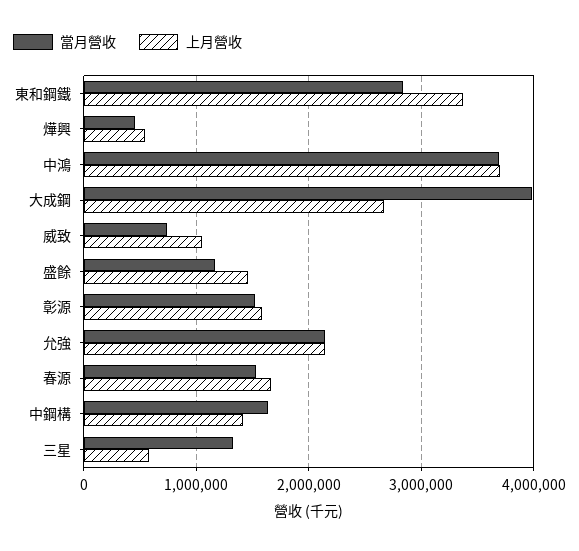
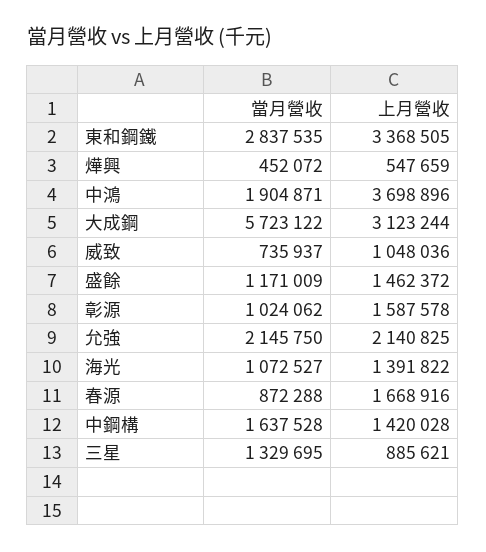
  {
    "當月營收": {
      "東和鋼鐵": 2837535,
      "燁興": 452072,
-     "中鴻": 3700000,
+     "中鴻": 1904871,
-     "大成鋼": 4000000,
+     "大成鋼": 5723122,
      "威致": 735937,
      "盛餘": 1171009,
-     "彰源": 1500000,
+     "彰源": 1024062,
      "允強": 2145750,
-     "春源": 1500000,
+     "春源": 872288,
      "中鋼構": 1637528,
-     "三星": 1329695
+     "三星": 1329695,
+     "海光": 1072527
    },
    "上月營收": {
      "東和鋼鐵": 3368505,
      "燁興": 547659,
      "中鴻": 3698896,
-     "大成鋼": 2700000,
+     "大成鋼": 3123244,
      "威致": 1048036,
      "盛餘": 1462372,
      "彰源": 1587578,
      "允強": 2140825,
      "春源": 1668916,
      "中鋼構": 1420028,
-     "三星": 600000
+     "三星": 885621,
+     "海光": 1391822
    }
  }

